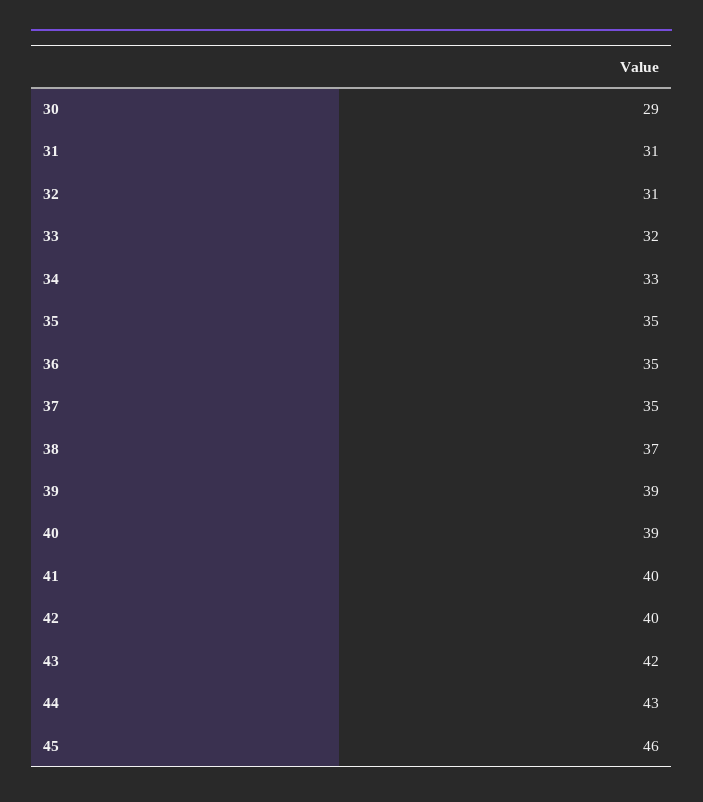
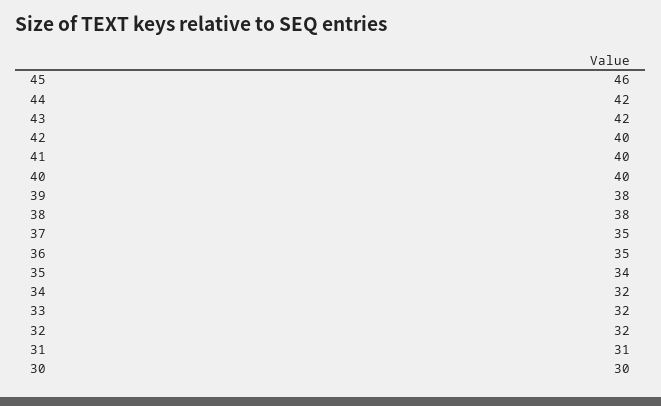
  {
-   "30": 29,
+   "30": 30,
    "31": 31,
-   "32": 31,
+   "32": 32,
    "33": 32,
-   "34": 33,
+   "34": 32,
-   "35": 35,
+   "35": 34,
    "36": 35,
    "37": 35,
-   "38": 37,
+   "38": 38,
-   "39": 39,
+   "39": 38,
-   "40": 39,
+   "40": 40,
    "41": 40,
    "42": 40,
    "43": 42,
-   "44": 43,
+   "44": 42,
    "45": 46
  }

